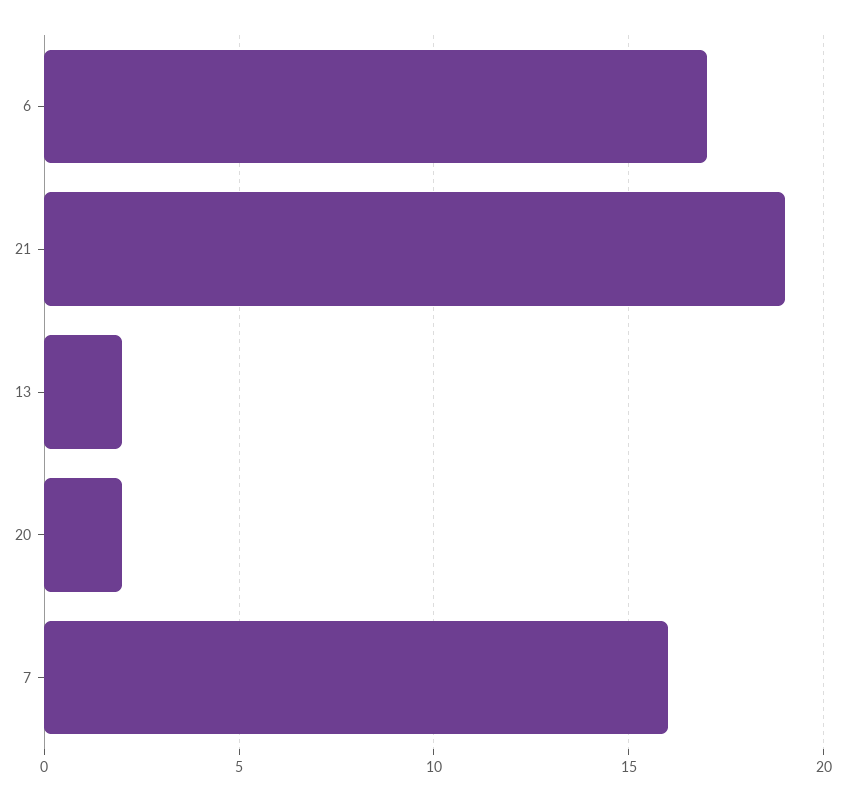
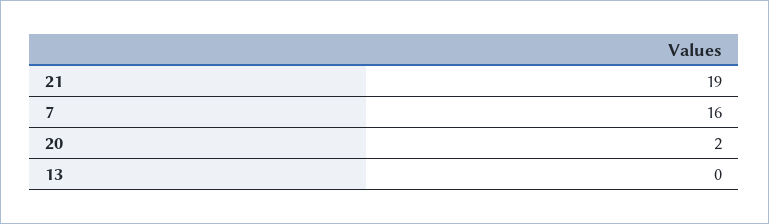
  {
-   "6": 17,
    "21": 19,
-   "13": 2,
+   "13": 0,
    "20": 2,
    "7": 16
  }

